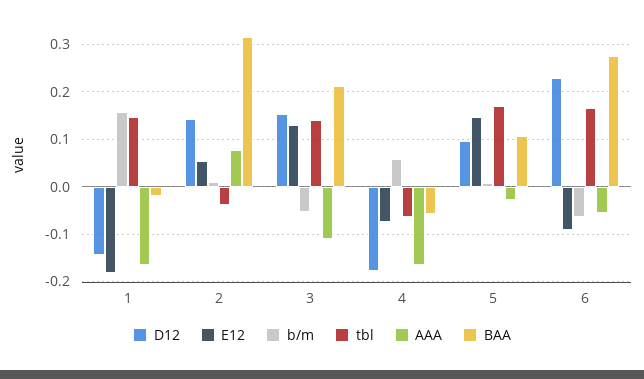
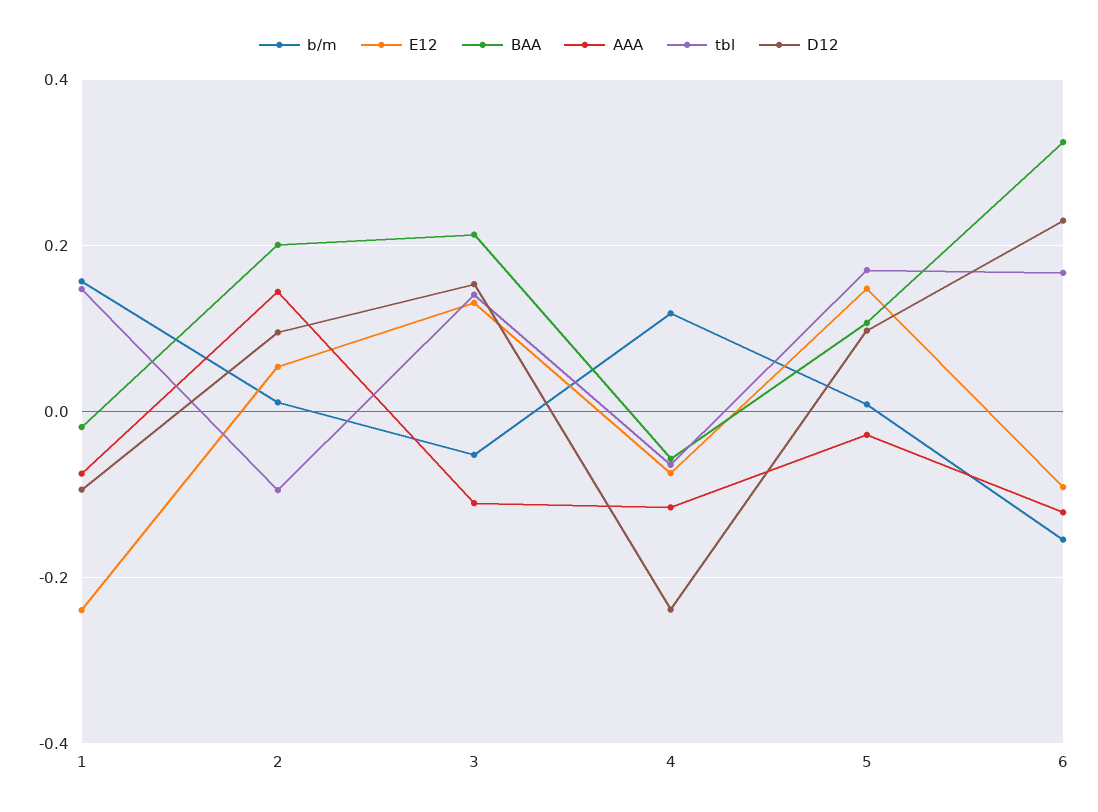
  {
    "D12": {
-     "1": -0.14,
+     "1": -0.1,
-     "2": 0.14,
+     "2": 0.1,
      "3": 0.16,
-     "4": -0.18,
+     "4": -0.24,
      "5": 0.1,
      "6": 0.22
    },
    "E12": {
-     "1": -0.18,
+     "1": -0.24,
      "2": 0.06,
      "3": 0.14,
      "4": -0.08,
      "5": 0.14,
      "6": -0.1
    },
    "b/m": {
      "1": 0.16,
      "2": 0.02,
      "3": -0.06,
-     "4": 0.06,
+     "4": 0.12,
      "5": 0,
-     "6": -0.06
+     "6": -0.16
    },
    "tbl": {
      "1": 0.14,
-     "2": -0.04,
+     "2": -0.1,
      "3": 0.14,
      "4": -0.06,
      "5": 0.18,
      "6": 0.16
    },
    "AAA": {
-     "1": -0.16,
+     "1": -0.08,
-     "2": 0.08,
+     "2": 0.14,
      "3": -0.12,
-     "4": -0.16,
+     "4": -0.12,
      "5": -0.02,
-     "6": -0.06
+     "6": -0.12
    },
    "BAA": {
      "1": -0.02,
-     "2": 0.32,
+     "2": 0.2,
      "3": 0.22,
      "4": -0.06,
      "5": 0.1,
-     "6": 0.28
+     "6": 0.32
    }
  }

